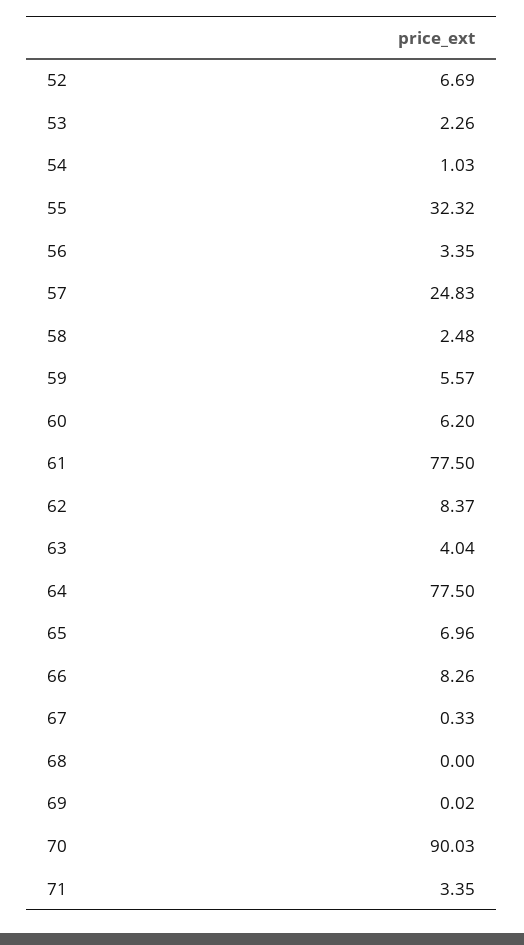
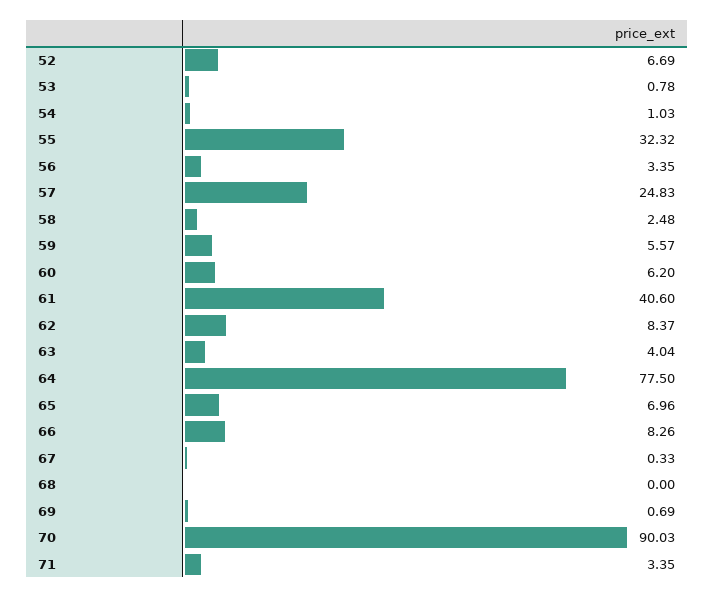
  {
    "52": 6.69,
-   "53": 2.26,
+   "53": 0.78,
    "54": 1.03,
    "55": 32.32,
    "56": 3.35,
    "57": 24.83,
    "58": 2.48,
    "59": 5.57,
    "60": 6.2,
-   "61": 77.5,
+   "61": 40.6,
    "62": 8.37,
    "63": 4.04,
    "64": 77.5,
    "65": 6.96,
    "66": 8.26,
    "67": 0.33,
    "68": 0,
-   "69": 0.02,
+   "69": 0.69,
    "70": 90.03,
    "71": 3.35
  }

